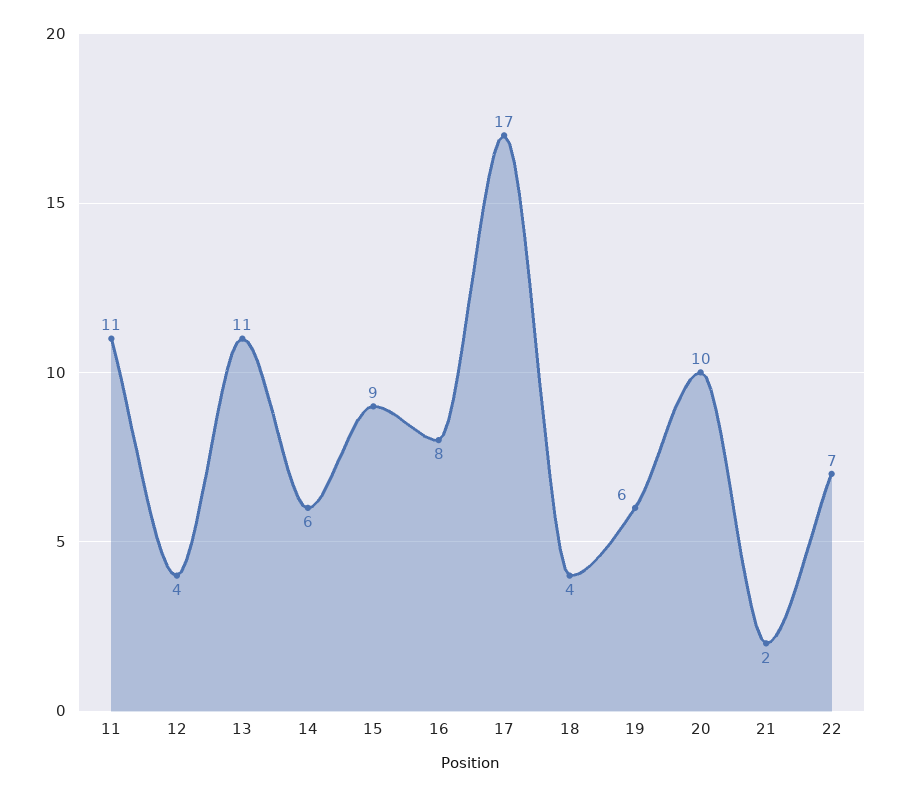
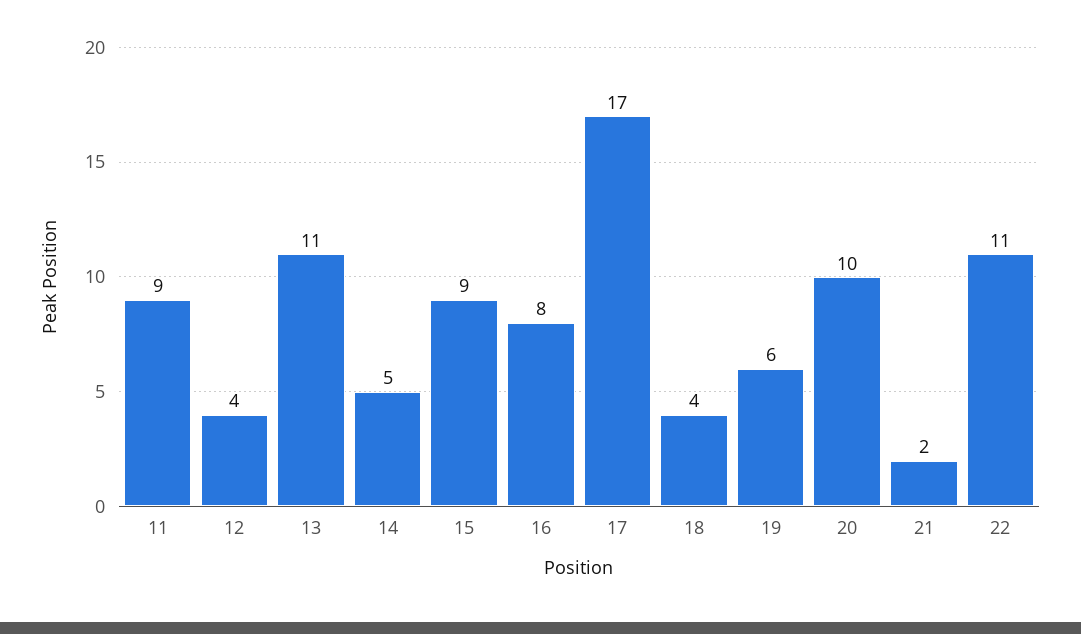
  {
-   "11": 11,
+   "11": 9,
    "12": 4,
    "13": 11,
-   "14": 6,
+   "14": 5,
    "15": 9,
    "16": 8,
    "17": 17,
    "18": 4,
    "19": 6,
    "20": 10,
    "21": 2,
-   "22": 7
+   "22": 11
  }

